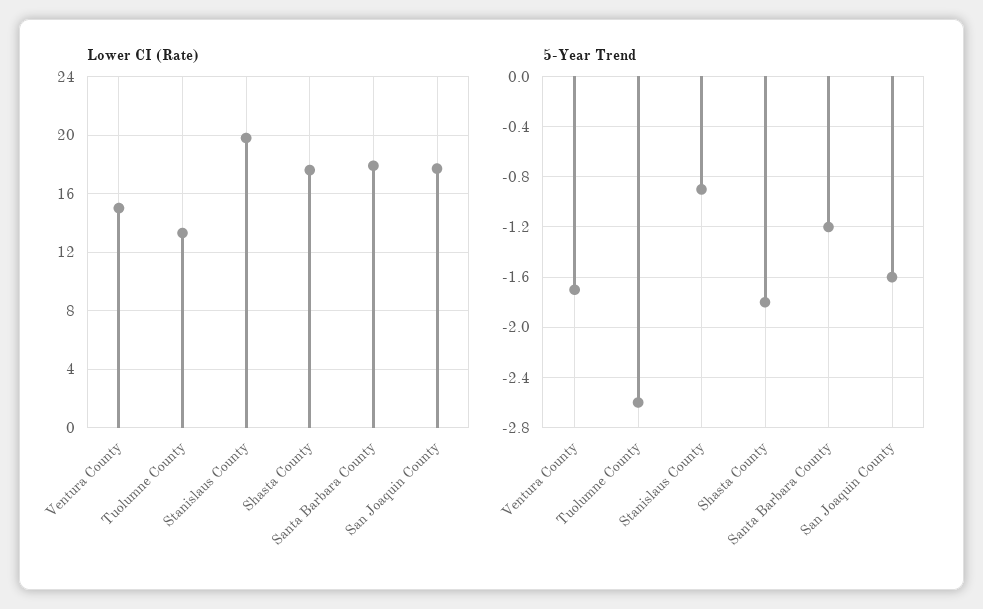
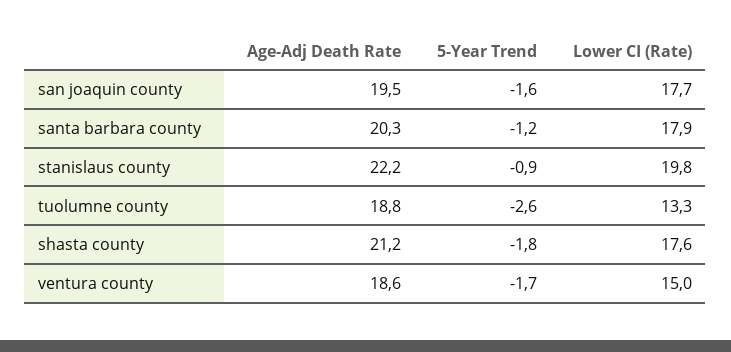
  {
    "Lower CI (Rate)": {
      "Ventura County": 15,
      "Tuolumne County": 13.3,
      "Stanislaus County": 19.8,
      "Shasta County": 17.6,
      "Santa Barbara County": 17.9,
      "San Joaquin County": 17.7
    },
    "5-Year Trend": {
      "Ventura County": -1.7,
      "Tuolumne County": -2.6,
      "Stanislaus County": -0.9,
      "Shasta County": -1.8,
      "Santa Barbara County": -1.2,
      "San Joaquin County": -1.6
-   }
+   },
+   "Age-Adj Death Rate": {
+     "San Joaquin County": 19.5,
+     "Santa Barbara County": 20.3,
+     "Stanislaus County": 22.2,
+     "Tuolumne County": 18.8,
+     "Shasta County": 21.2,
+     "Ventura County": 18.6
+   }
  }

